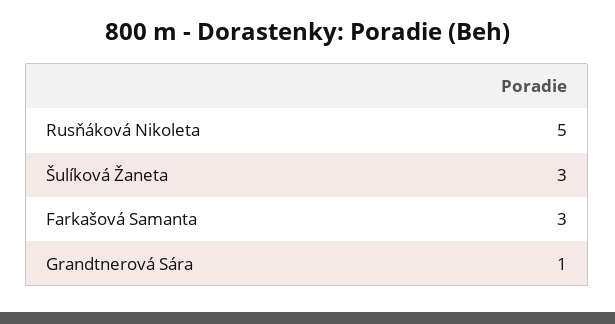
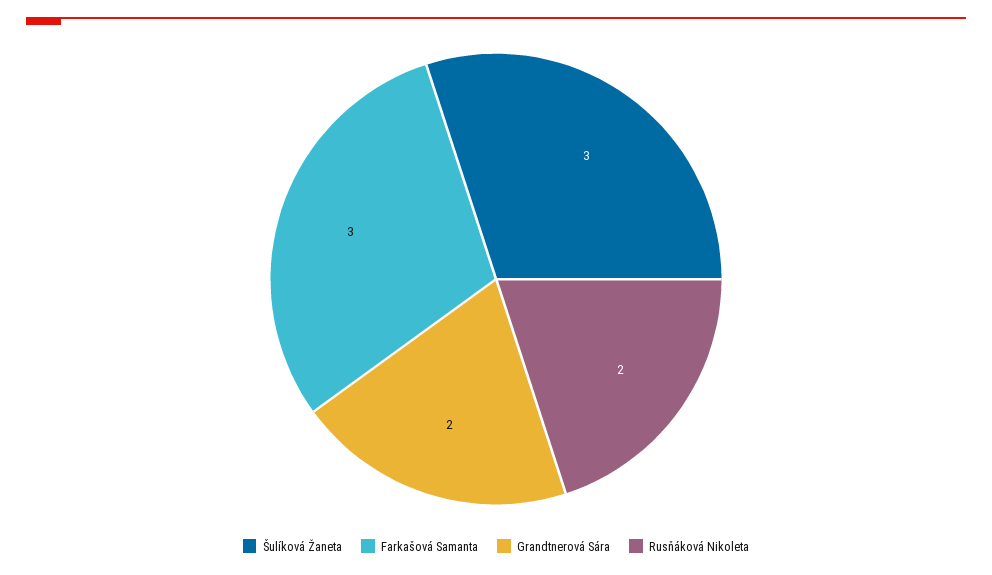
  {
-   "Rusňáková Nikoleta": 5,
+   "Rusňáková Nikoleta": 2,
    "Šulíková Žaneta": 3,
    "Farkašová Samanta": 3,
-   "Grandtnerová Sára": 1
+   "Grandtnerová Sára": 2
  }

